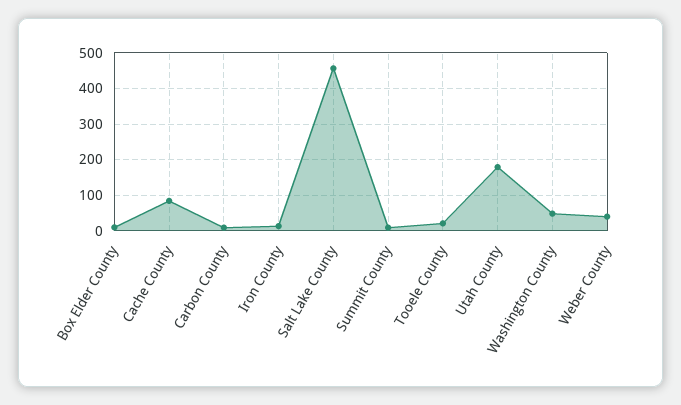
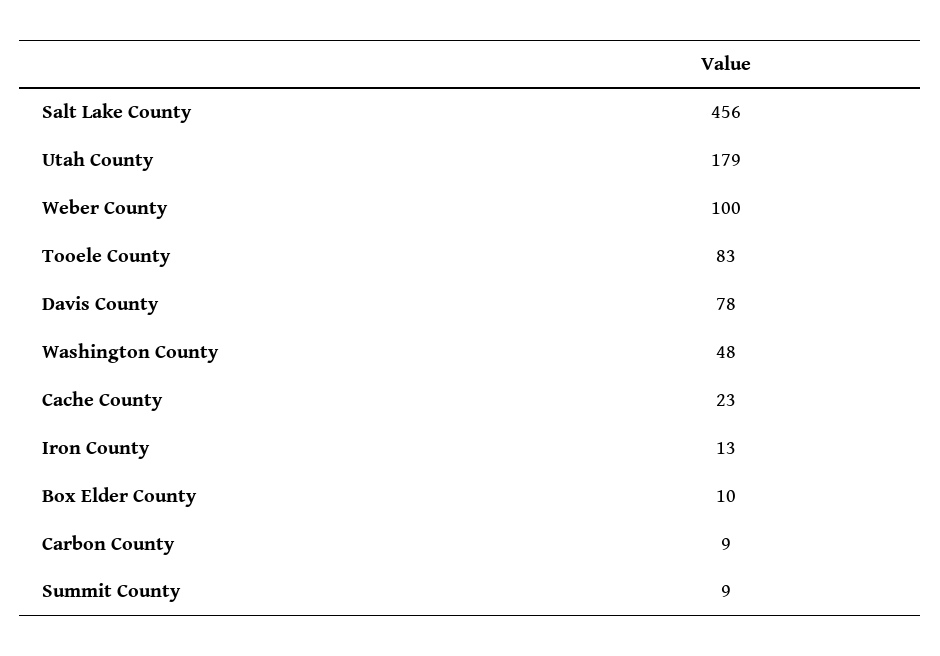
  {
    "Box Elder County": 10,
-   "Cache County": 80,
+   "Cache County": 23,
    "Carbon County": 9,
    "Iron County": 13,
    "Salt Lake County": 456,
    "Summit County": 9,
-   "Tooele County": 20,
+   "Tooele County": 83,
    "Utah County": 179,
    "Washington County": 48,
-   "Weber County": 40
+   "Weber County": 100,
+   "Davis County": 78
  }

